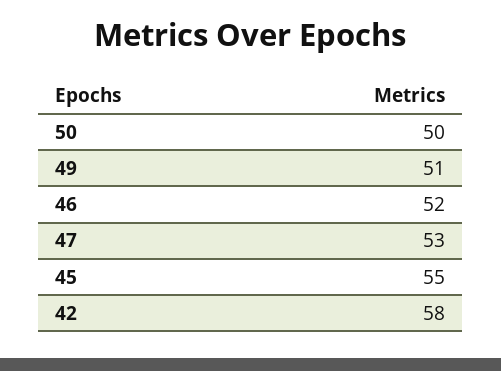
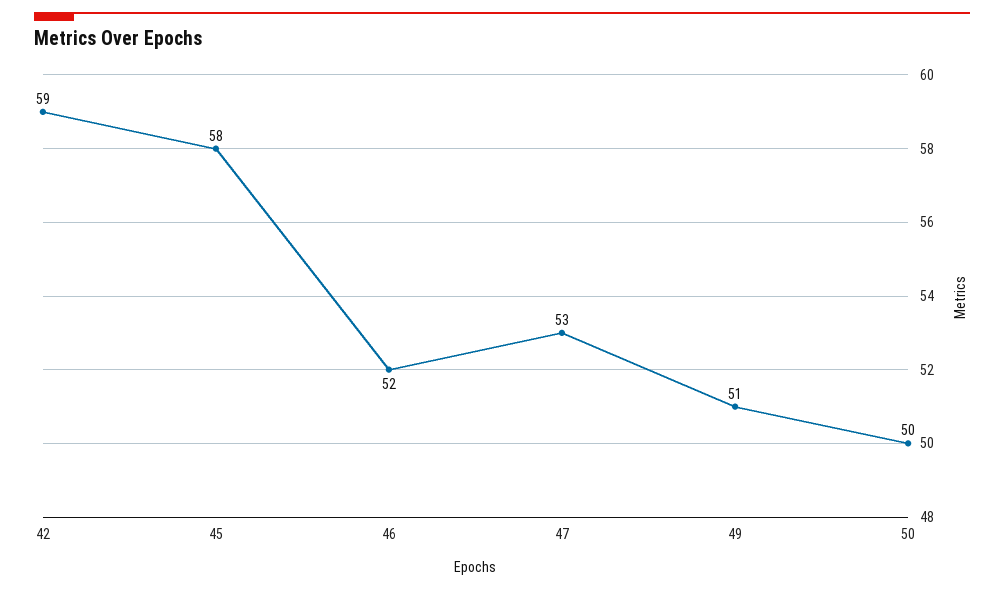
  {
    "50": 50,
    "49": 51,
    "46": 52,
    "47": 53,
-   "45": 55,
+   "45": 58,
-   "42": 58
+   "42": 59
  }

